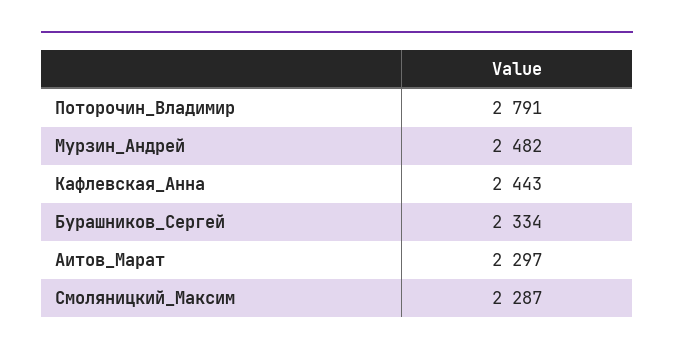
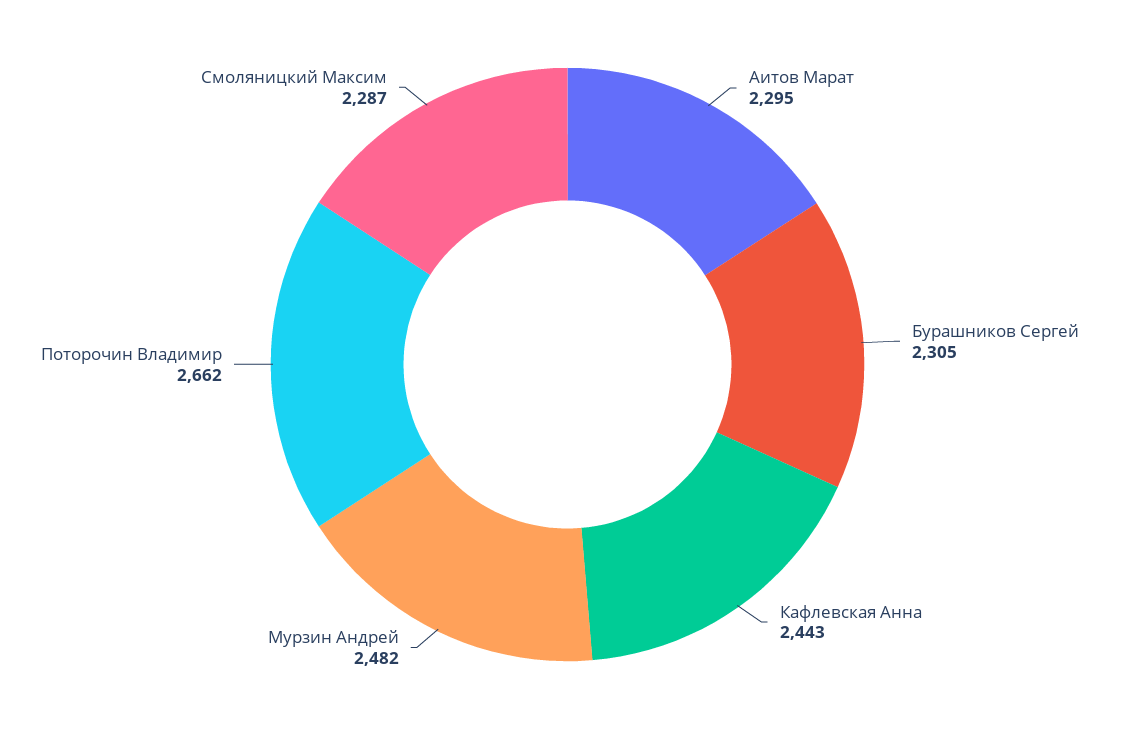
  {
-   "Поторочин_Владимир": 2791,
+   "Поторочин_Владимир": 2662,
    "Мурзин_Андрей": 2482,
    "Кафлевская_Анна": 2443,
-   "Бурашников_Сергей": 2334,
+   "Бурашников_Сергей": 2305,
-   "Аитов_Марат": 2297,
+   "Аитов_Марат": 2295,
    "Смоляницкий_Максим": 2287
  }

